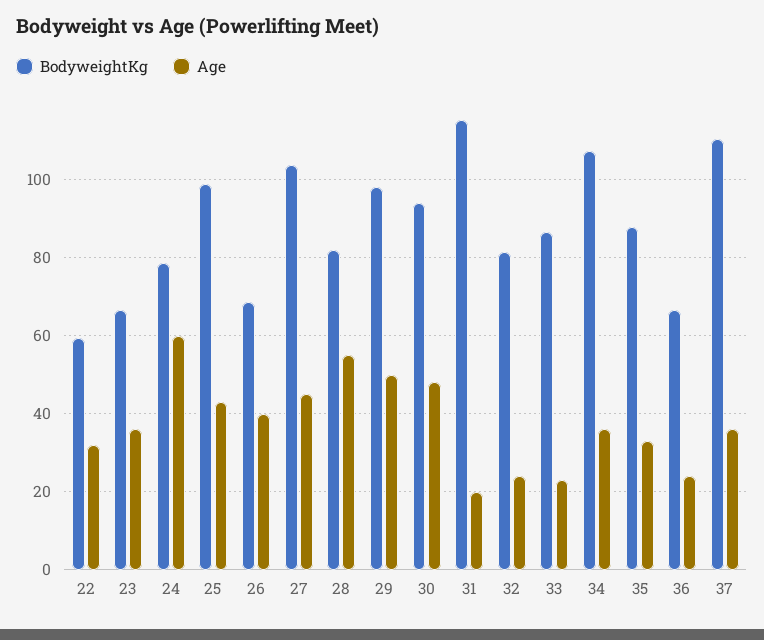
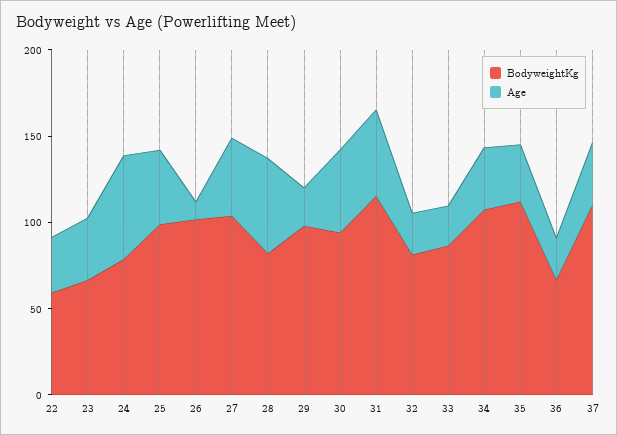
  {
    "BodyweightKg": {
      "22": 60,
      "23": 66,
      "24": 78,
      "25": 98,
-     "26": 68,
+     "26": 100,
      "27": 104,
      "28": 82,
      "29": 98,
      "30": 94,
      "31": 116,
      "32": 82,
      "33": 86,
      "34": 108,
-     "35": 88,
+     "35": 110,
      "36": 66,
      "37": 110
    },
    "Age": {
      "22": 32,
      "23": 36,
      "24": 60,
      "25": 44,
-     "26": 40,
+     "26": 10,
      "27": 46,
      "28": 56,
-     "29": 50,
+     "29": 20,
      "30": 48,
-     "31": 20,
+     "31": 50,
      "32": 24,
      "33": 24,
      "34": 36,
      "35": 34,
      "36": 24,
      "37": 36
    }
  }

